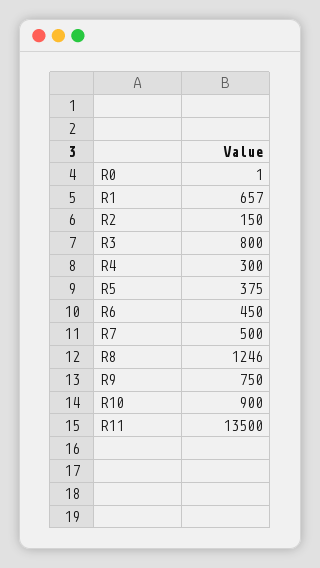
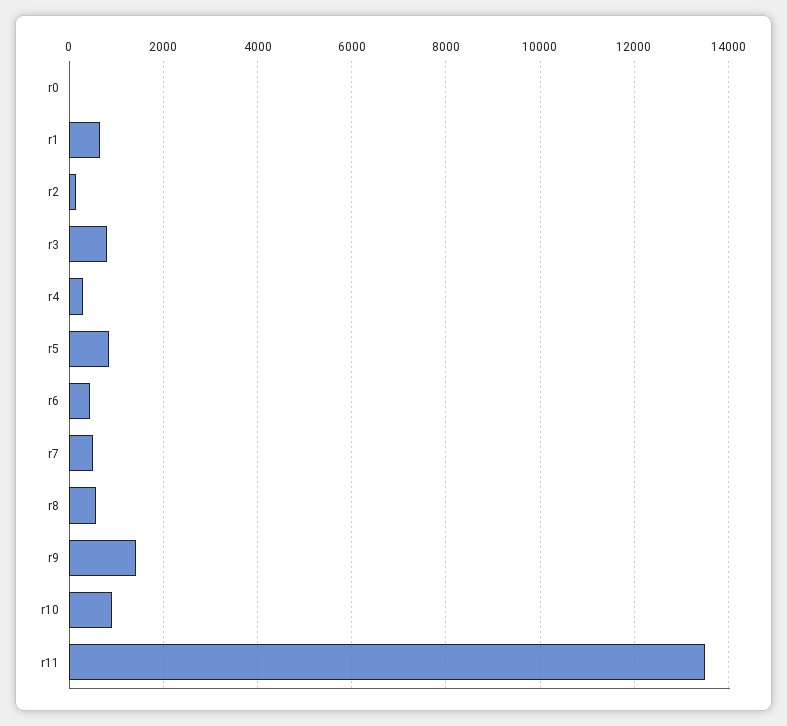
  {
    "R0": 1,
    "R1": 657,
    "R2": 150,
    "R3": 800,
    "R4": 300,
-   "R5": 375,
+   "R5": 800,
    "R6": 450,
    "R7": 500,
-   "R8": 1246,
+   "R8": 600,
-   "R9": 750,
+   "R9": 1400,
    "R10": 900,
    "R11": 13500
  }

